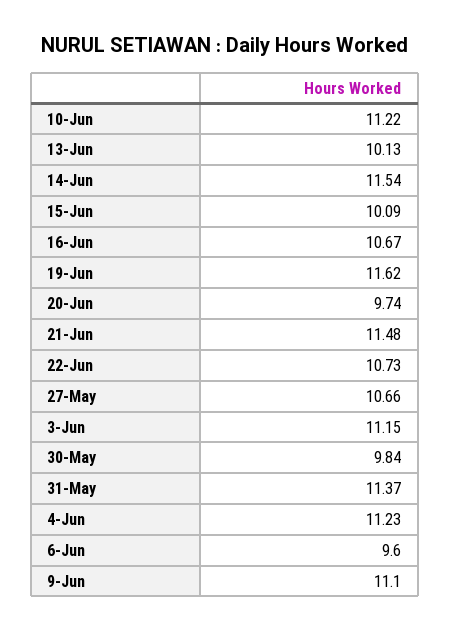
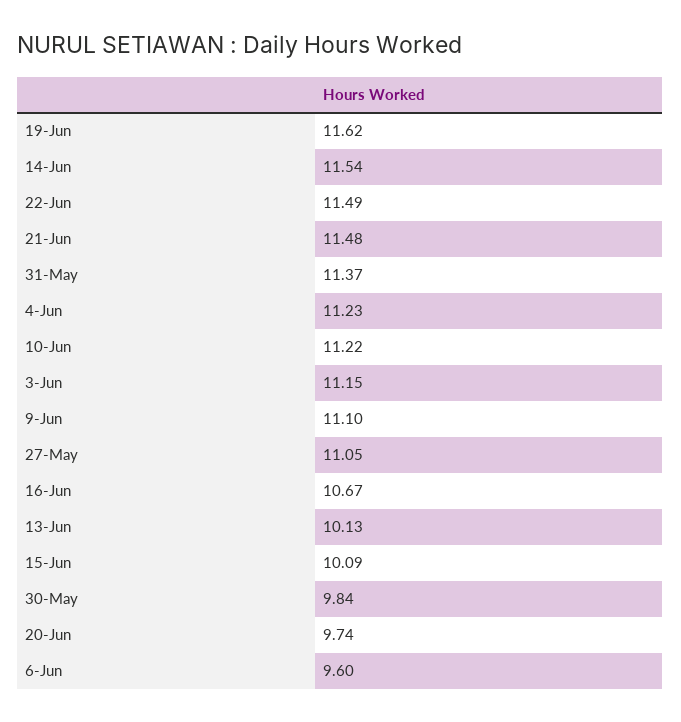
  {
    "10-Jun": 11.22,
    "13-Jun": 10.13,
    "14-Jun": 11.54,
    "15-Jun": 10.09,
    "16-Jun": 10.67,
    "19-Jun": 11.62,
    "20-Jun": 9.74,
    "21-Jun": 11.48,
-   "22-Jun": 10.73,
+   "22-Jun": 11.49,
-   "27-May": 10.66,
+   "27-May": 11.05,
    "3-Jun": 11.15,
    "30-May": 9.84,
    "31-May": 11.37,
    "4-Jun": 11.23,
    "6-Jun": 9.6,
    "9-Jun": 11.1
  }

